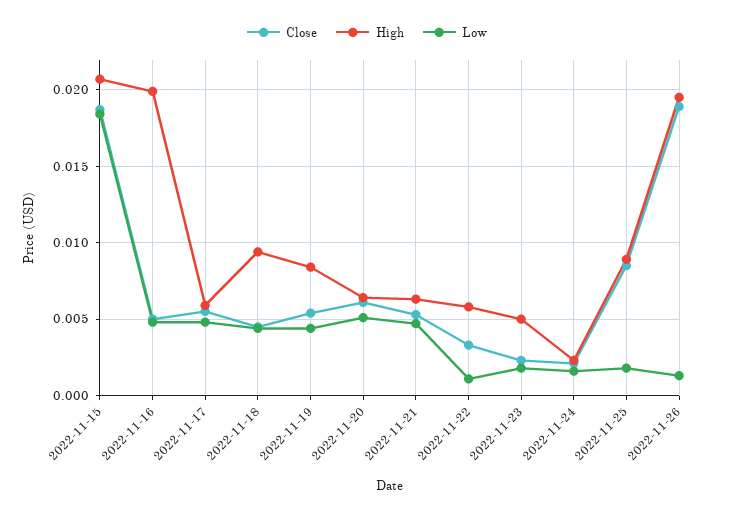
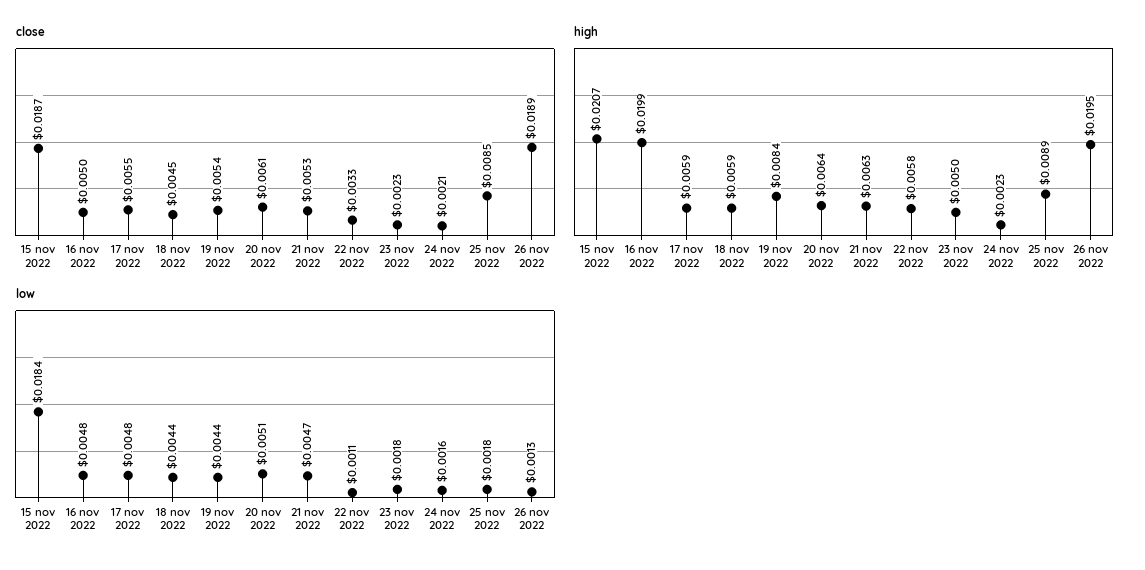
  {
    "Close": {
      "2022-11-15": 0.0187,
      "2022-11-16": 0.005,
      "2022-11-17": 0.0055,
      "2022-11-18": 0.0045,
      "2022-11-19": 0.0054,
      "2022-11-20": 0.0061,
      "2022-11-21": 0.0053,
      "2022-11-22": 0.0033,
      "2022-11-23": 0.0023,
      "2022-11-24": 0.0021,
      "2022-11-25": 0.0085,
      "2022-11-26": 0.0189
    },
    "High": {
      "2022-11-15": 0.0207,
      "2022-11-16": 0.0199,
      "2022-11-17": 0.0059,
-     "2022-11-18": 0.0095,
+     "2022-11-18": 0.0059,
      "2022-11-19": 0.0084,
      "2022-11-20": 0.0064,
      "2022-11-21": 0.0063,
      "2022-11-22": 0.0058,
      "2022-11-23": 0.005,
      "2022-11-24": 0.0023,
      "2022-11-25": 0.0089,
      "2022-11-26": 0.0195
    },
    "Low": {
      "2022-11-15": 0.0184,
      "2022-11-16": 0.0048,
      "2022-11-17": 0.0048,
      "2022-11-18": 0.0044,
      "2022-11-19": 0.0044,
      "2022-11-20": 0.0051,
      "2022-11-21": 0.0047,
      "2022-11-22": 0.0011,
      "2022-11-23": 0.0018,
      "2022-11-24": 0.0016,
      "2022-11-25": 0.0018,
      "2022-11-26": 0.0013
    }
  }

